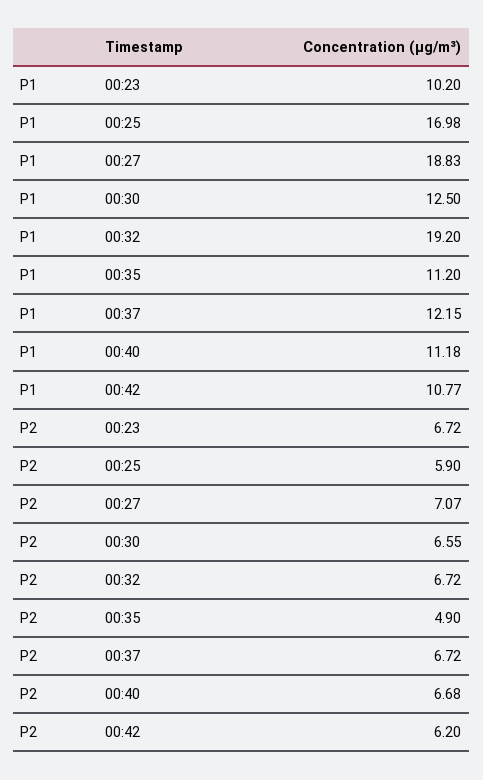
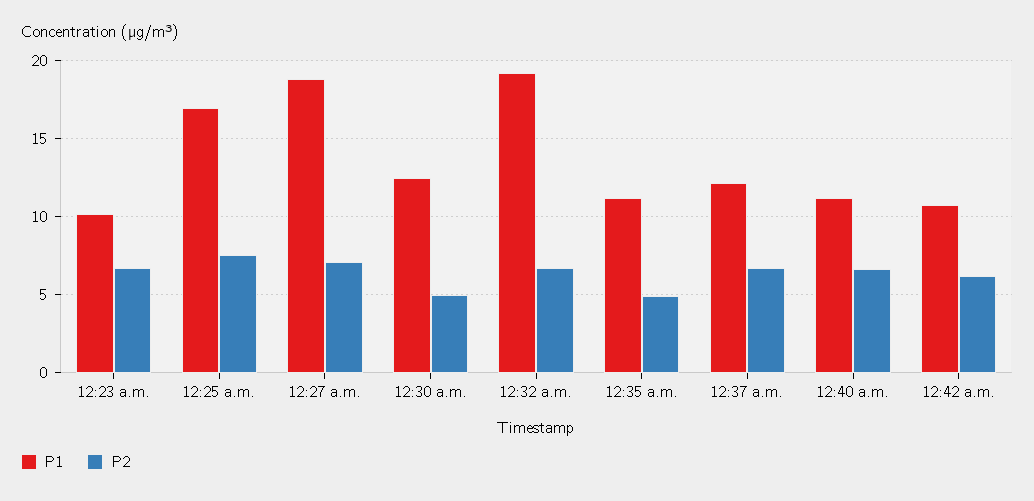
  {
    "P1": {
      "00:23": 10.2,
      "00:25": 16.98,
      "00:27": 18.83,
      "00:30": 12.5,
      "00:32": 19.2,
      "00:35": 11.2,
      "00:37": 12.15,
      "00:40": 11.18,
      "00:42": 10.77
    },
    "P2": {
      "00:23": 6.72,
-     "00:25": 5.9,
+     "00:25": 7.5,
      "00:27": 7.07,
-     "00:30": 6.55,
+     "00:30": 5,
      "00:32": 6.72,
      "00:35": 4.9,
      "00:37": 6.72,
      "00:40": 6.68,
      "00:42": 6.2
    }
  }

